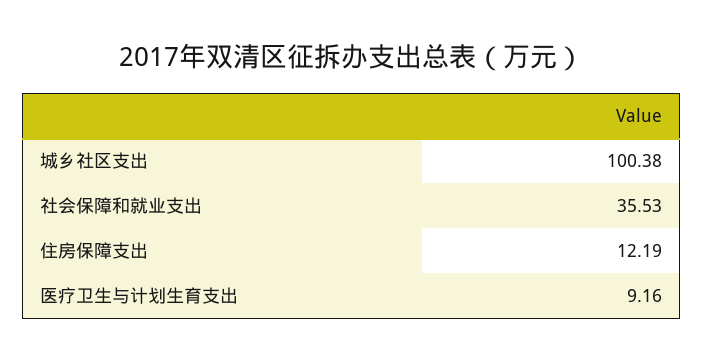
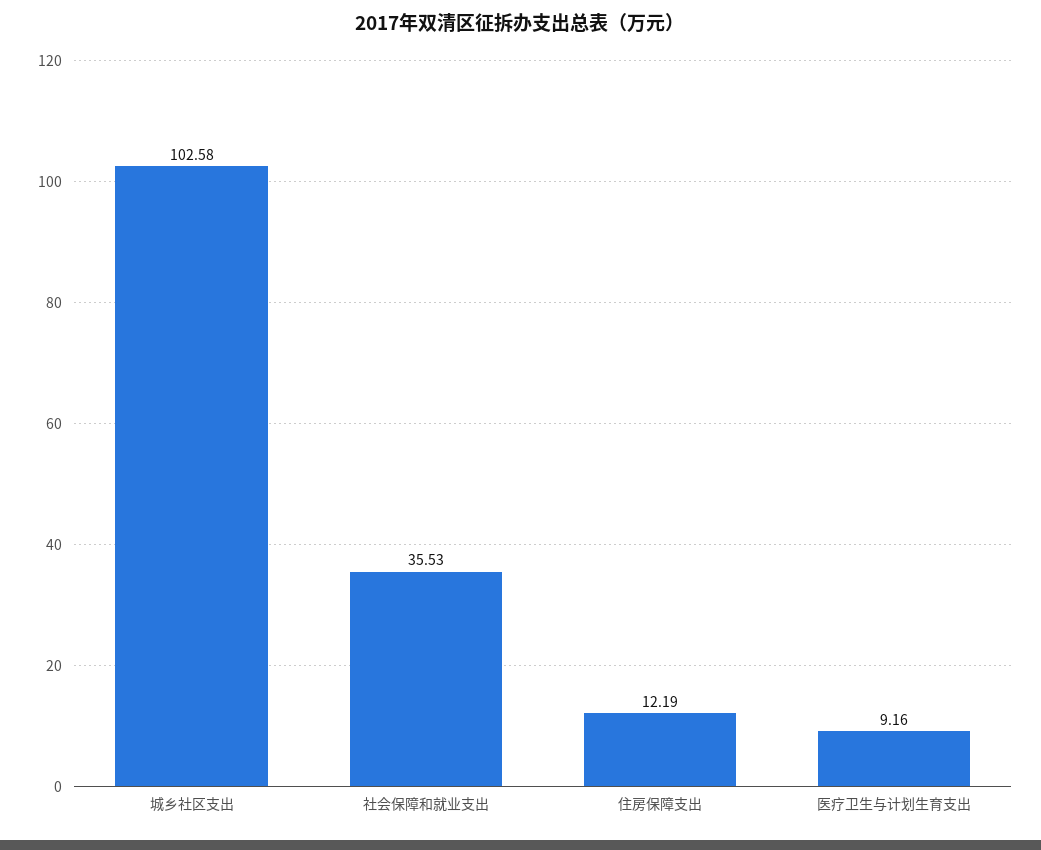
  {
-   "城乡社区支出": 100.38,
+   "城乡社区支出": 102.58,
    "社会保障和就业支出": 35.53,
    "住房保障支出": 12.19,
    "医疗卫生与计划生育支出": 9.16
  }

